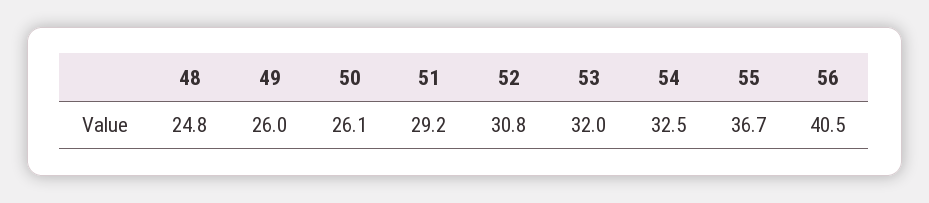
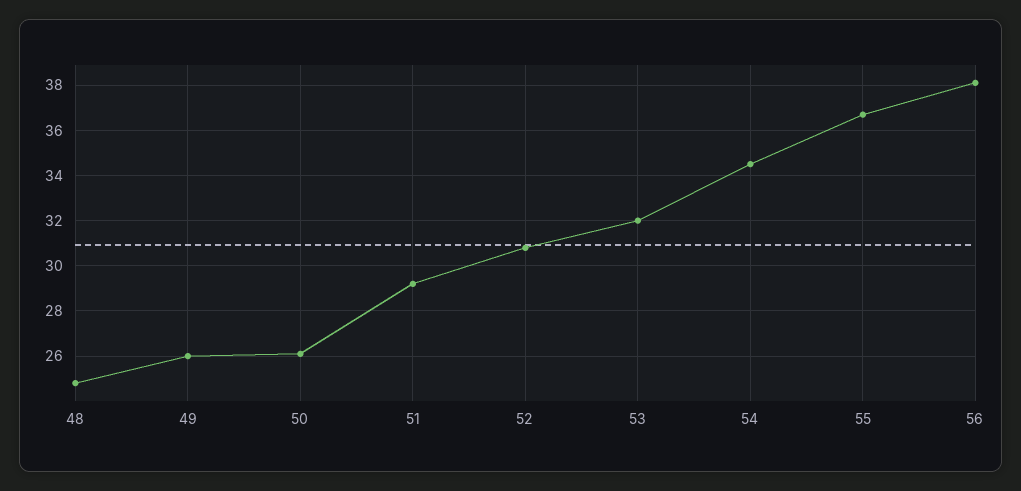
  {
    "48": 24.8,
    "49": 26,
    "50": 26.1,
    "51": 29.2,
    "52": 30.8,
    "53": 32,
-   "54": 32.5,
+   "54": 34.5,
    "55": 36.7,
-   "56": 40.5
+   "56": 38
  }

